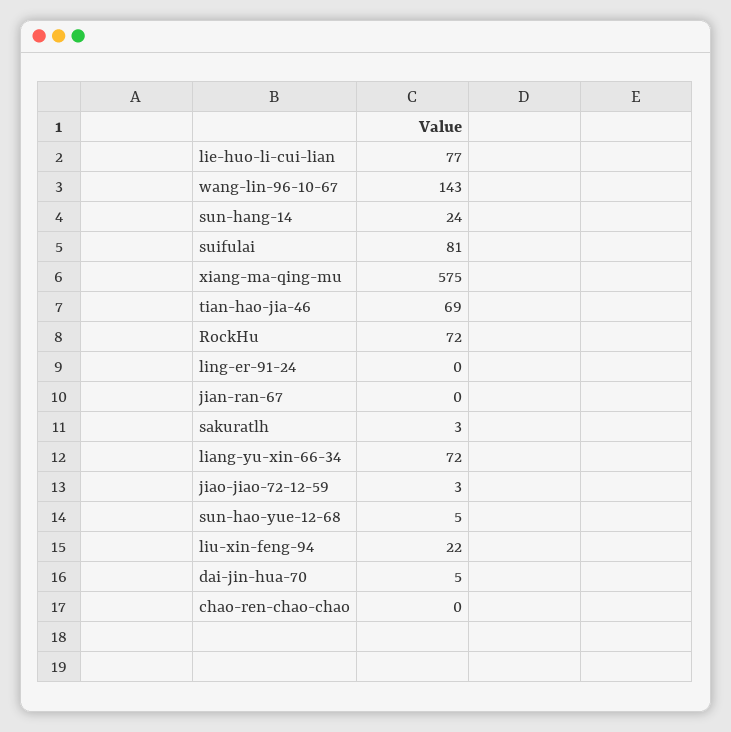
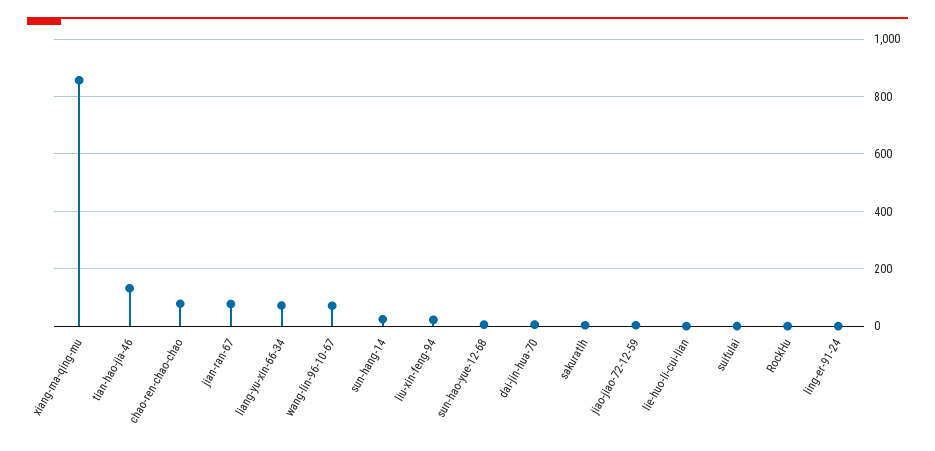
  {
-   "lie-huo-li-cui-lian": 77,
+   "lie-huo-li-cui-lian": 0,
-   "wang-lin-96-10-67": 143,
+   "wang-lin-96-10-67": 75,
    "sun-hang-14": 24,
-   "suifulai": 81,
+   "suifulai": 0,
-   "xiang-ma-qing-mu": 575,
+   "xiang-ma-qing-mu": 850,
-   "tian-hao-jia-46": 69,
+   "tian-hao-jia-46": 125,
-   "RockHu": 72,
+   "RockHu": 0,
    "ling-er-91-24": 0,
-   "jian-ran-67": 0,
+   "jian-ran-67": 75,
    "sakuratlh": 3,
    "liang-yu-xin-66-34": 72,
    "jiao-jiao-72-12-59": 3,
    "sun-hao-yue-12-68": 5,
    "liu-xin-feng-94": 22,
    "dai-jin-hua-70": 5,
-   "chao-ren-chao-chao": 0
+   "chao-ren-chao-chao": 75
  }

